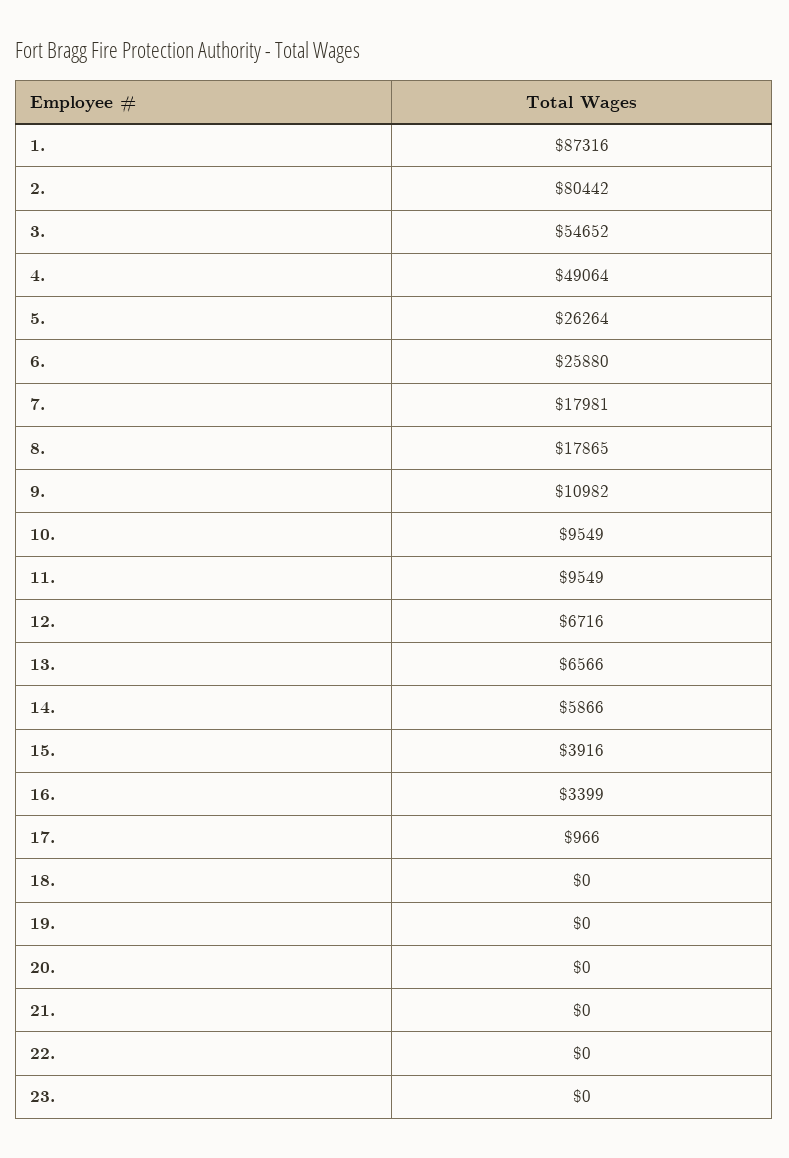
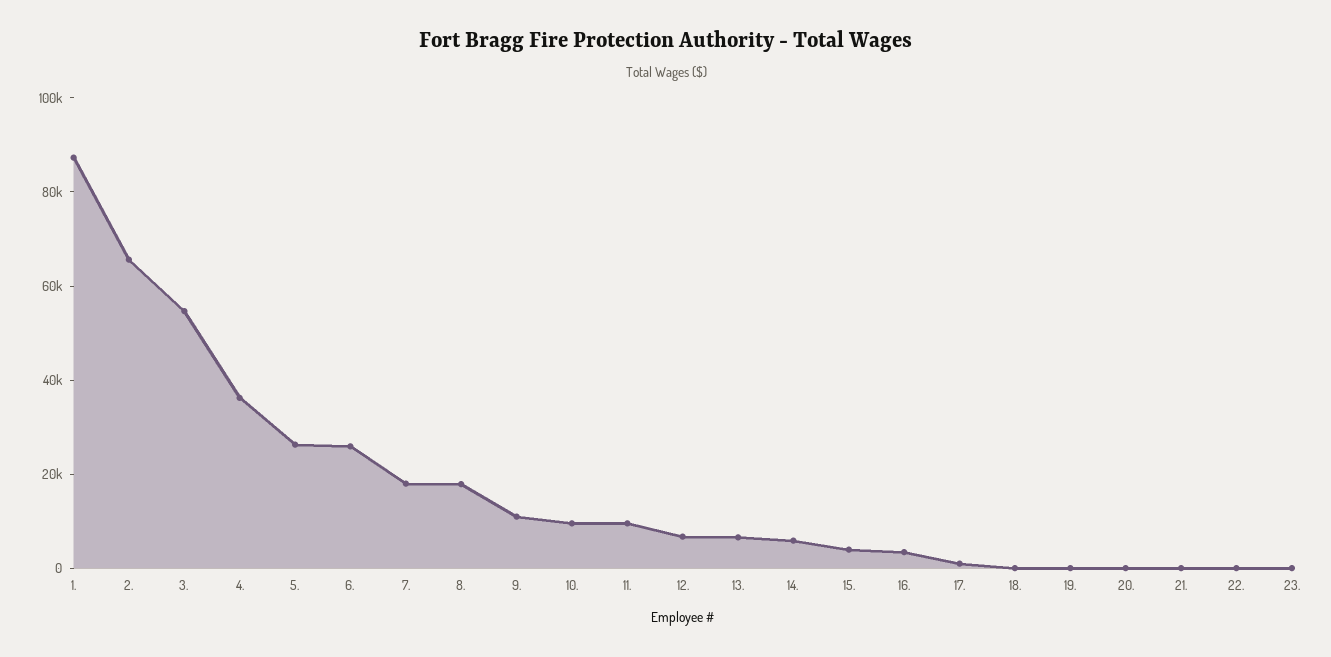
  {
    "1.": 87316,
-   "2.": 80442,
+   "2.": 65000,
    "3.": 54652,
-   "4.": 49064,
+   "4.": 35000,
    "5.": 26264,
    "6.": 25880,
    "7.": 17981,
    "8.": 17865,
    "9.": 10982,
    "10.": 9549,
    "11.": 9549,
    "12.": 6716,
    "13.": 6566,
    "14.": 5866,
    "15.": 3916,
    "16.": 3399,
    "17.": 966,
    "18.": 0,
    "19.": 0,
    "20.": 0,
    "21.": 0,
    "22.": 0,
    "23.": 0
  }

